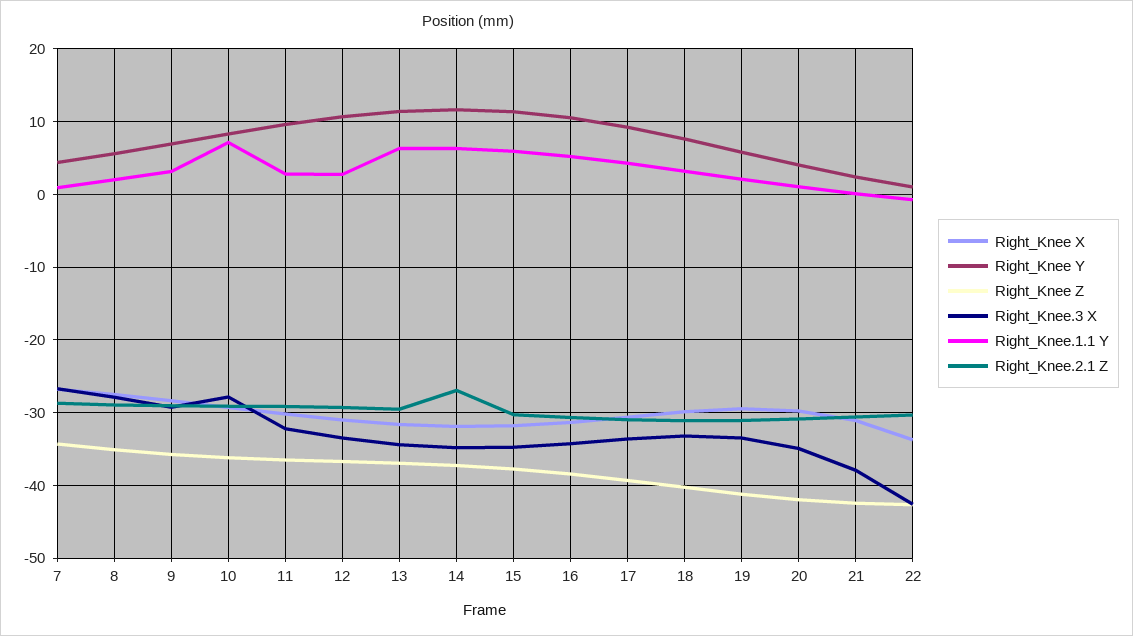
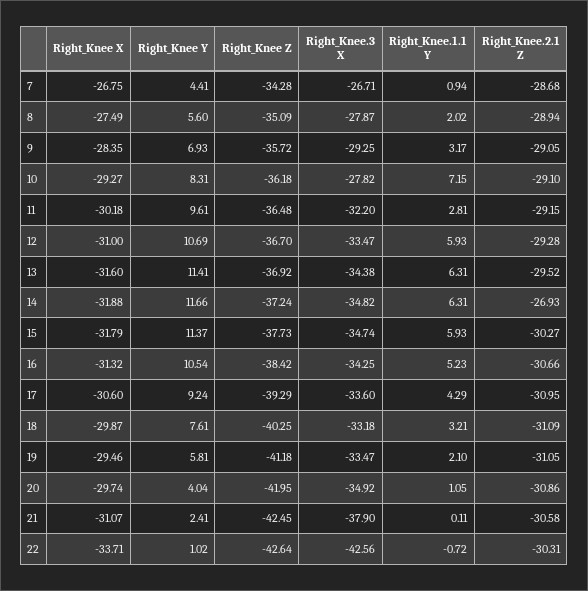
  {
    "Right_Knee X": {
      "7": -26.75,
      "8": -27.49,
      "9": -28.35,
      "10": -29.27,
      "11": -30.18,
      "12": -31,
      "13": -31.6,
      "14": -31.88,
      "15": -31.79,
      "16": -31.32,
      "17": -30.6,
      "18": -29.87,
      "19": -29.46,
      "20": -29.74,
      "21": -31.07,
      "22": -33.71
    },
    "Right_Knee Y": {
      "7": 4.41,
      "8": 5.6,
      "9": 6.93,
      "10": 8.31,
      "11": 9.61,
      "12": 10.69,
      "13": 11.41,
      "14": 11.66,
      "15": 11.37,
      "16": 10.54,
      "17": 9.24,
      "18": 7.61,
      "19": 5.81,
      "20": 4.04,
      "21": 2.41,
      "22": 1.02
    },
    "Right_Knee Z": {
      "7": -34.28,
      "8": -35.09,
      "9": -35.72,
      "10": -36.18,
      "11": -36.48,
      "12": -36.7,
      "13": -36.92,
      "14": -37.24,
      "15": -37.73,
      "16": -38.42,
      "17": -39.29,
      "18": -40.25,
      "19": -41.18,
      "20": -41.95,
      "21": -42.45,
      "22": -42.64
    },
    "Right_Knee.3 X": {
      "7": -26.71,
      "8": -27.87,
      "9": -29.25,
      "10": -27.82,
      "11": -32.2,
      "12": -33.47,
      "13": -34.38,
      "14": -34.82,
      "15": -34.74,
      "16": -34.25,
      "17": -33.6,
      "18": -33.18,
      "19": -33.47,
      "20": -34.92,
      "21": -37.9,
      "22": -42.56
    },
    "Right_Knee.1.1 Y": {
      "7": 0.94,
      "8": 2.02,
      "9": 3.17,
      "10": 7.15,
      "11": 2.81,
-     "12": 3,
+     "12": 5.93,
      "13": 6.31,
      "14": 6.31,
      "15": 5.93,
      "16": 5.23,
      "17": 4.29,
      "18": 3.21,
      "19": 2.1,
      "20": 1.05,
      "21": 0.11,
      "22": -0.72
    },
    "Right_Knee.2.1 Z": {
      "7": -28.68,
      "8": -28.94,
      "9": -29.05,
      "10": -29.1,
      "11": -29.15,
      "12": -29.28,
      "13": -29.52,
      "14": -26.93,
      "15": -30.27,
      "16": -30.66,
      "17": -30.95,
      "18": -31.09,
      "19": -31.05,
      "20": -30.86,
      "21": -30.58,
      "22": -30.31
    }
  }

